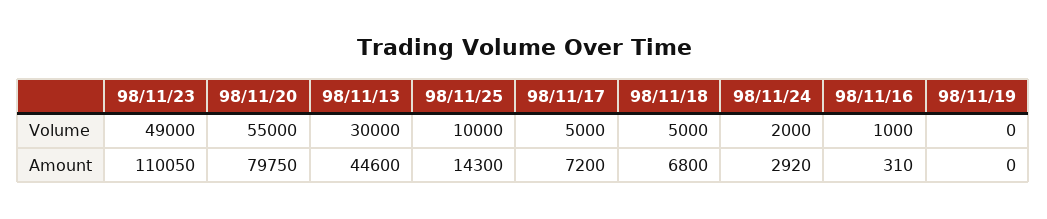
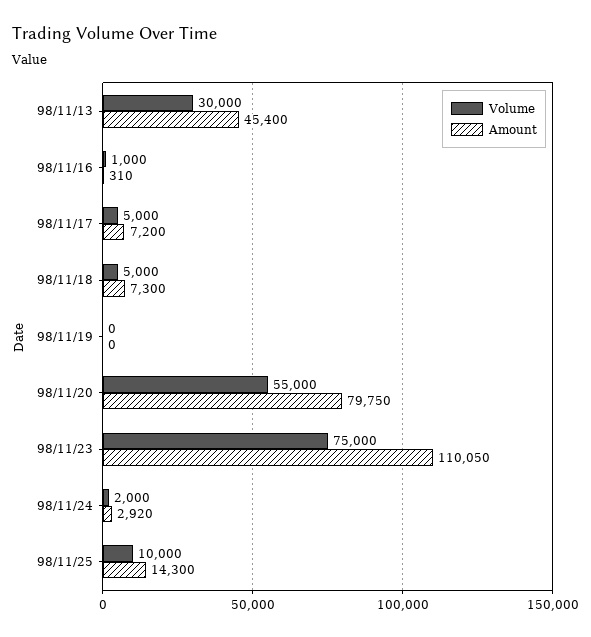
  {
    "Volume": {
-     "98/11/23": 49000,
+     "98/11/23": 75000,
      "98/11/20": 55000,
      "98/11/13": 30000,
      "98/11/25": 10000,
      "98/11/17": 5000,
      "98/11/18": 5000,
      "98/11/24": 2000,
      "98/11/16": 1000,
      "98/11/19": 0
    },
    "Amount": {
      "98/11/23": 110050,
      "98/11/20": 79750,
-     "98/11/13": 44600,
+     "98/11/13": 45400,
      "98/11/25": 14300,
      "98/11/17": 7200,
-     "98/11/18": 6800,
+     "98/11/18": 7300,
      "98/11/24": 2920,
      "98/11/16": 310,
      "98/11/19": 0
    }
  }

